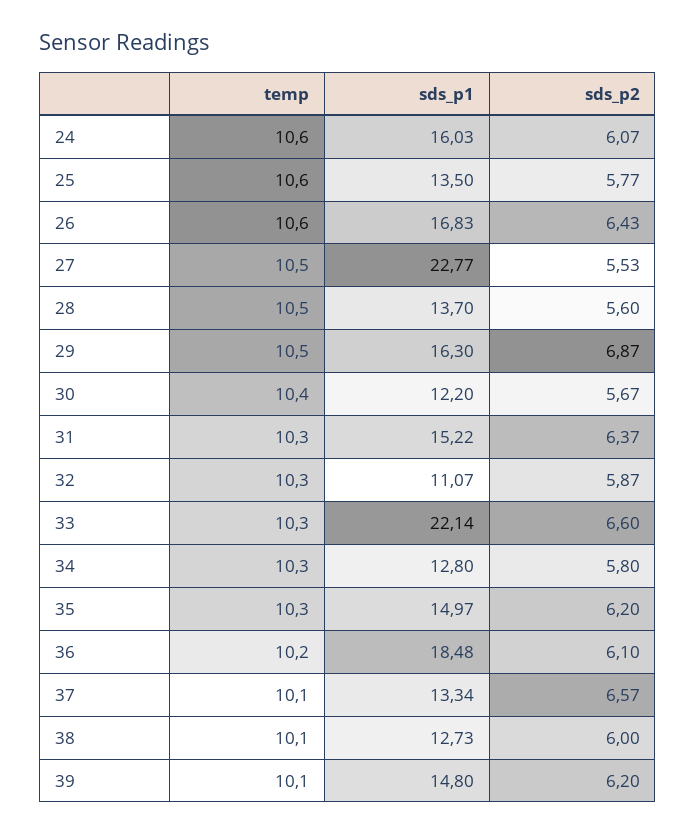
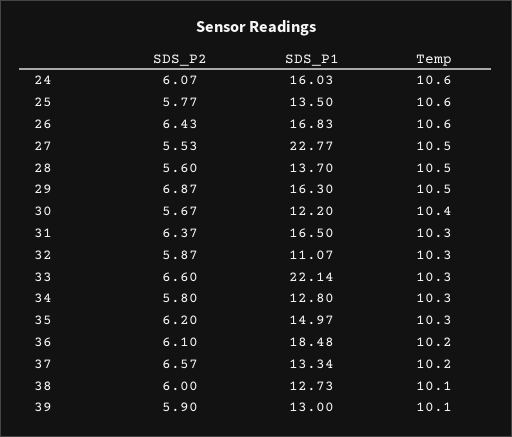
  {
    "temp": {
      "24": 10.6,
      "25": 10.6,
      "26": 10.6,
      "27": 10.5,
      "28": 10.5,
      "29": 10.5,
      "30": 10.4,
      "31": 10.3,
      "32": 10.3,
      "33": 10.3,
      "34": 10.3,
      "35": 10.3,
      "36": 10.2,
-     "37": 10.1,
+     "37": 10.2,
      "38": 10.1,
      "39": 10.1
    },
    "sds_p1": {
      "24": 16.03,
      "25": 13.5,
      "26": 16.83,
      "27": 22.77,
      "28": 13.7,
      "29": 16.3,
      "30": 12.2,
-     "31": 15.22,
+     "31": 16.5,
      "32": 11.07,
      "33": 22.14,
      "34": 12.8,
      "35": 14.97,
      "36": 18.48,
      "37": 13.34,
      "38": 12.73,
-     "39": 14.8
+     "39": 13
    },
    "sds_p2": {
      "24": 6.07,
      "25": 5.77,
      "26": 6.43,
      "27": 5.53,
      "28": 5.6,
      "29": 6.87,
      "30": 5.67,
      "31": 6.37,
      "32": 5.87,
      "33": 6.6,
      "34": 5.8,
      "35": 6.2,
      "36": 6.1,
      "37": 6.57,
      "38": 6,
-     "39": 6.2
+     "39": 5.9
    }
  }

